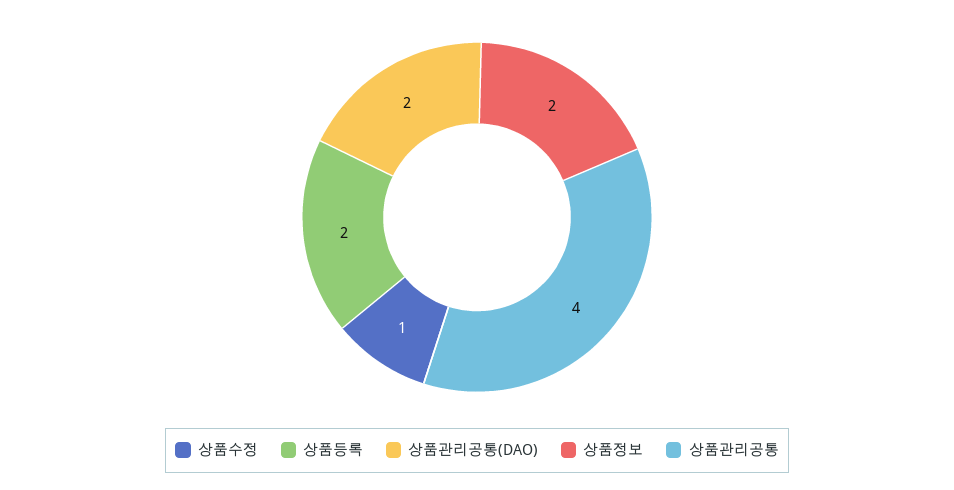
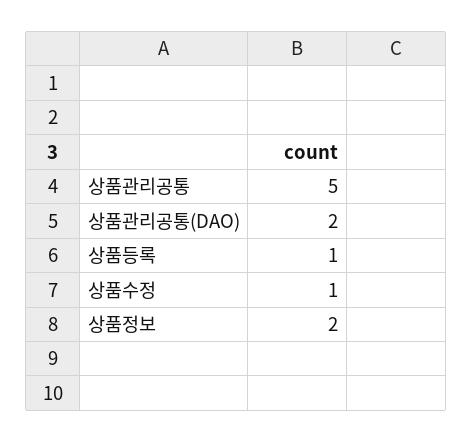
  {
    "상품수정": 1,
-   "상품등록": 2,
+   "상품등록": 1,
    "상품관리공통(DAO)": 2,
    "상품정보": 2,
-   "상품관리공통": 4
+   "상품관리공통": 5
  }

